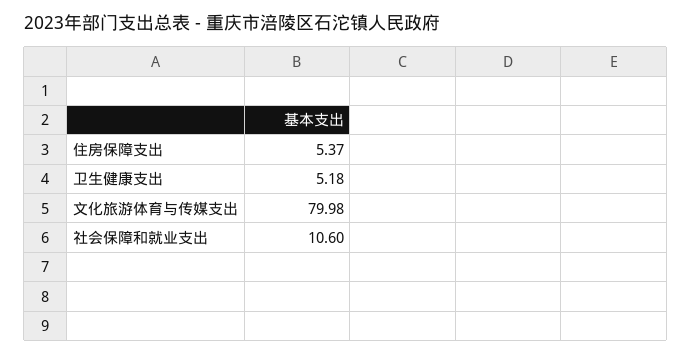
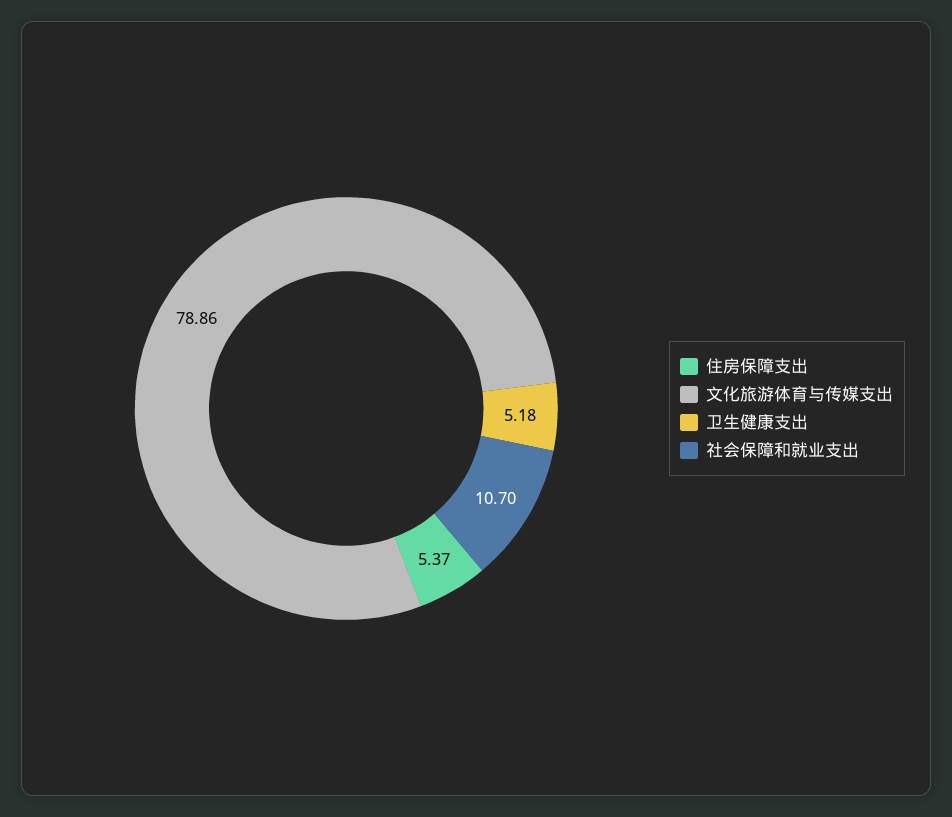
  {
    "住房保障支出": 5.37,
    "卫生健康支出": 5.18,
-   "文化旅游体育与传媒支出": 79.98,
+   "文化旅游体育与传媒支出": 78.86,
-   "社会保障和就业支出": 10.6
+   "社会保障和就业支出": 10.7
  }

